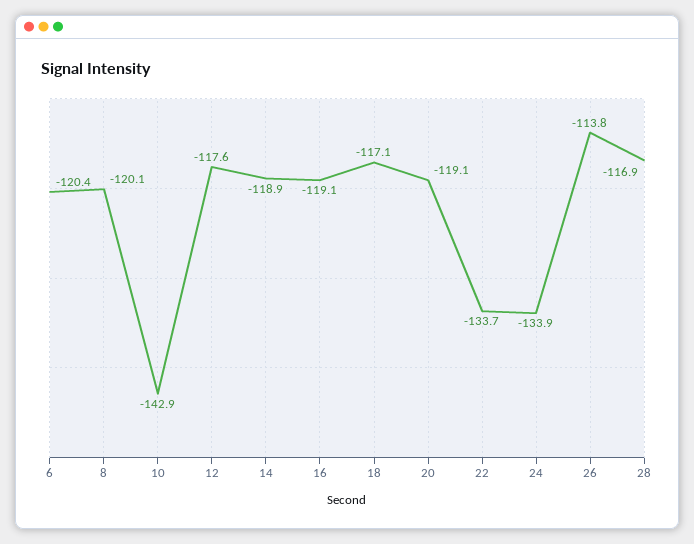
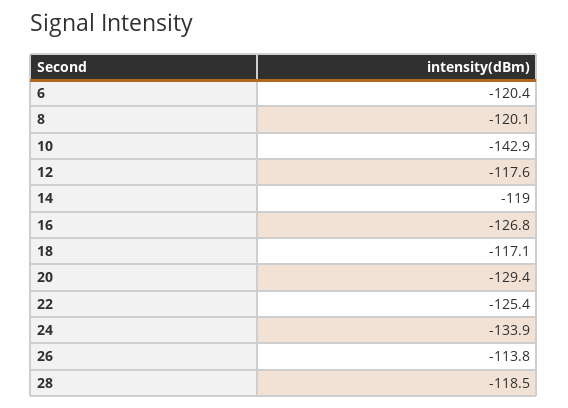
  {
    "6": -120.4,
    "8": -120.1,
    "10": -142.9,
    "12": -117.6,
-   "14": -118.9,
+   "14": -119,
-   "16": -119.1,
+   "16": -126.8,
    "18": -117.1,
-   "20": -119.1,
+   "20": -129.4,
-   "22": -133.7,
+   "22": -125.4,
    "24": -133.9,
    "26": -113.8,
-   "28": -116.9
+   "28": -118.5
  }

